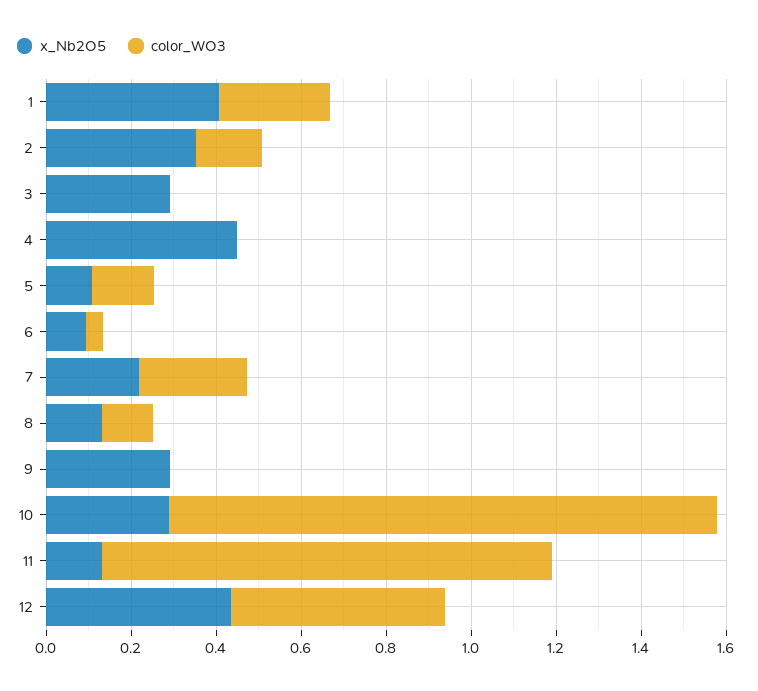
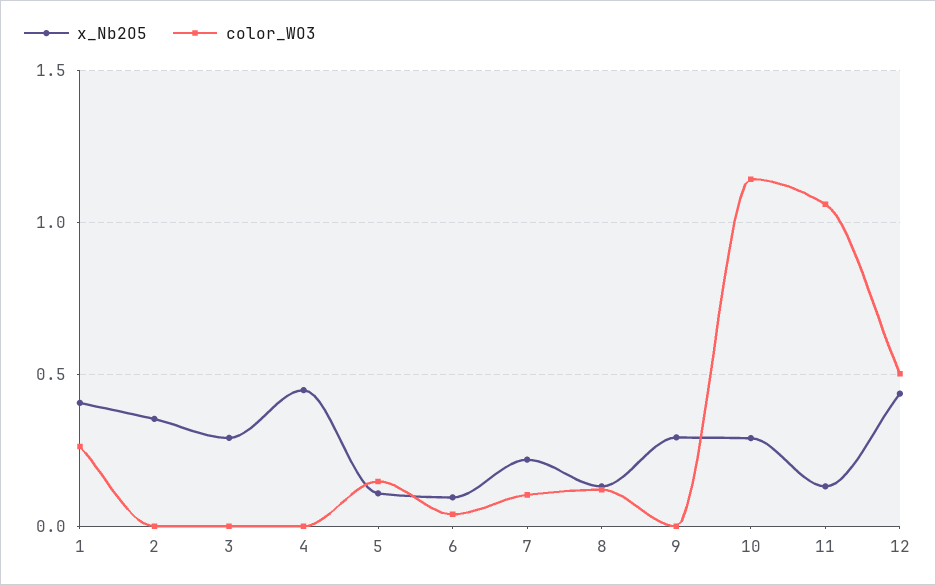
  {
    "x_Nb2O5": {
      "1": 0.4,
      "2": 0.35,
      "3": 0.3,
      "4": 0.45,
      "5": 0.1,
      "6": 0.1,
      "7": 0.2,
      "8": 0.15,
      "9": 0.3,
      "10": 0.3,
      "11": 0.15,
      "12": 0.45
    },
    "color_WO3": {
      "1": 0.25,
-     "2": 0.15,
+     "2": 0,
      "3": 0,
      "4": 0,
      "5": 0.15,
      "6": 0.05,
-     "7": 0.25,
+     "7": 0.1,
      "8": 0.1,
      "9": 0,
-     "10": 1.3,
+     "10": 1.15,
      "11": 1.05,
      "12": 0.5
    }
  }

